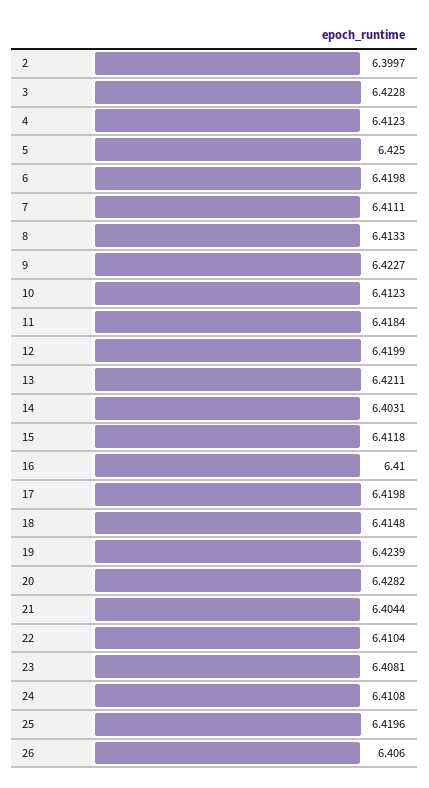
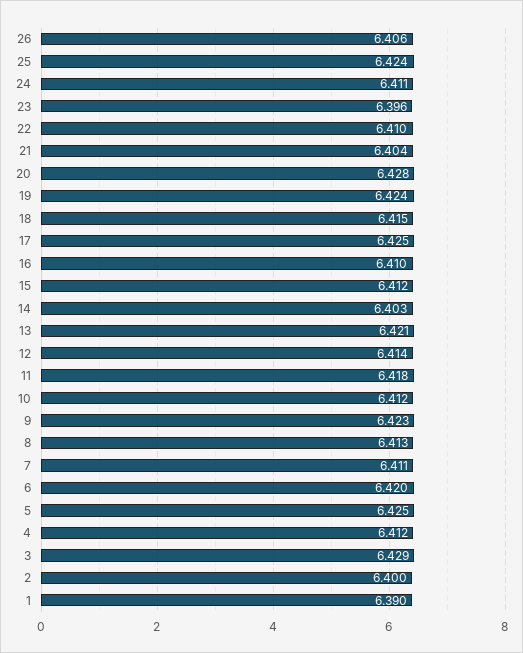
  {
    "2": 6.3997,
-   "3": 6.4228,
+   "3": 6.429,
    "4": 6.4123,
    "5": 6.425,
    "6": 6.4198,
    "7": 6.4111,
    "8": 6.4133,
    "9": 6.4227,
    "10": 6.4123,
    "11": 6.4184,
-   "12": 6.4199,
+   "12": 6.414,
    "13": 6.4211,
    "14": 6.4031,
    "15": 6.4118,
    "16": 6.41,
-   "17": 6.4198,
+   "17": 6.425,
    "18": 6.4148,
    "19": 6.4239,
    "20": 6.4282,
    "21": 6.4044,
    "22": 6.4104,
-   "23": 6.4081,
+   "23": 6.396,
    "24": 6.4108,
-   "25": 6.4196,
+   "25": 6.424,
-   "26": 6.406
+   "26": 6.406,
+   "1": 6.39
  }

